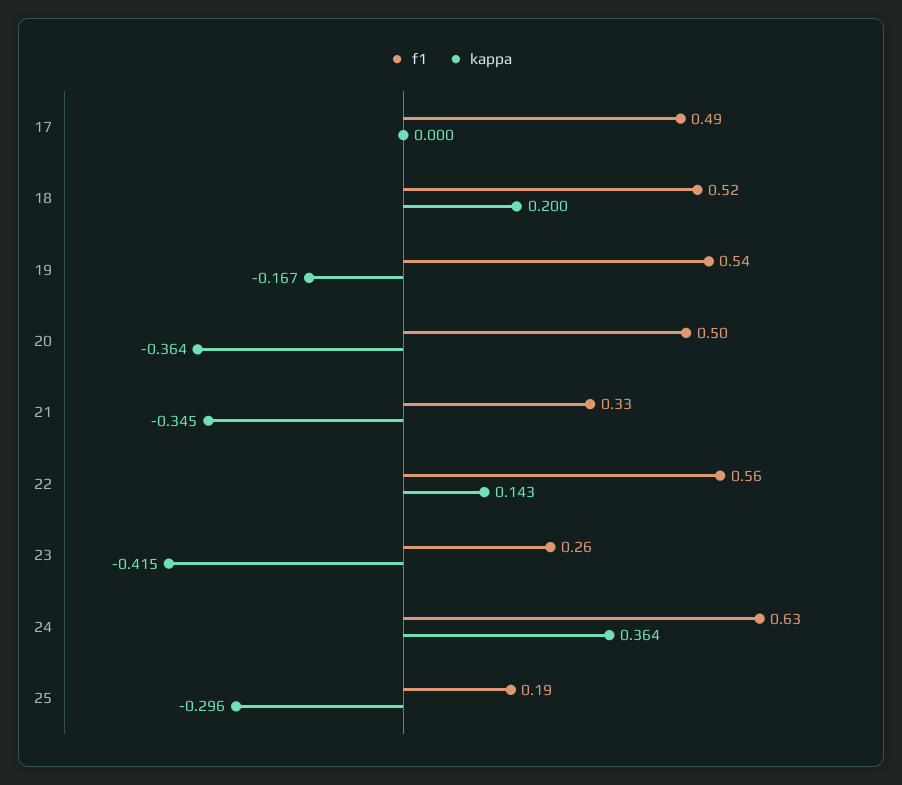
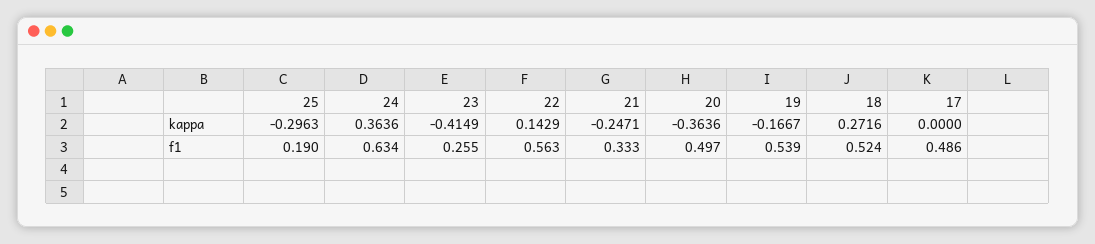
  {
    "f1": {
      "17": 0.486,
      "18": 0.524,
      "19": 0.539,
      "20": 0.497,
      "21": 0.333,
      "22": 0.563,
      "23": 0.255,
      "24": 0.634,
      "25": 0.19
    },
    "kappa": {
      "17": 0,
-     "18": 0.2,
+     "18": 0.2716,
      "19": -0.1667,
      "20": -0.3636,
-     "21": -0.345,
+     "21": -0.2471,
      "22": 0.1429,
      "23": -0.4149,
      "24": 0.3636,
      "25": -0.2963
    }
  }

